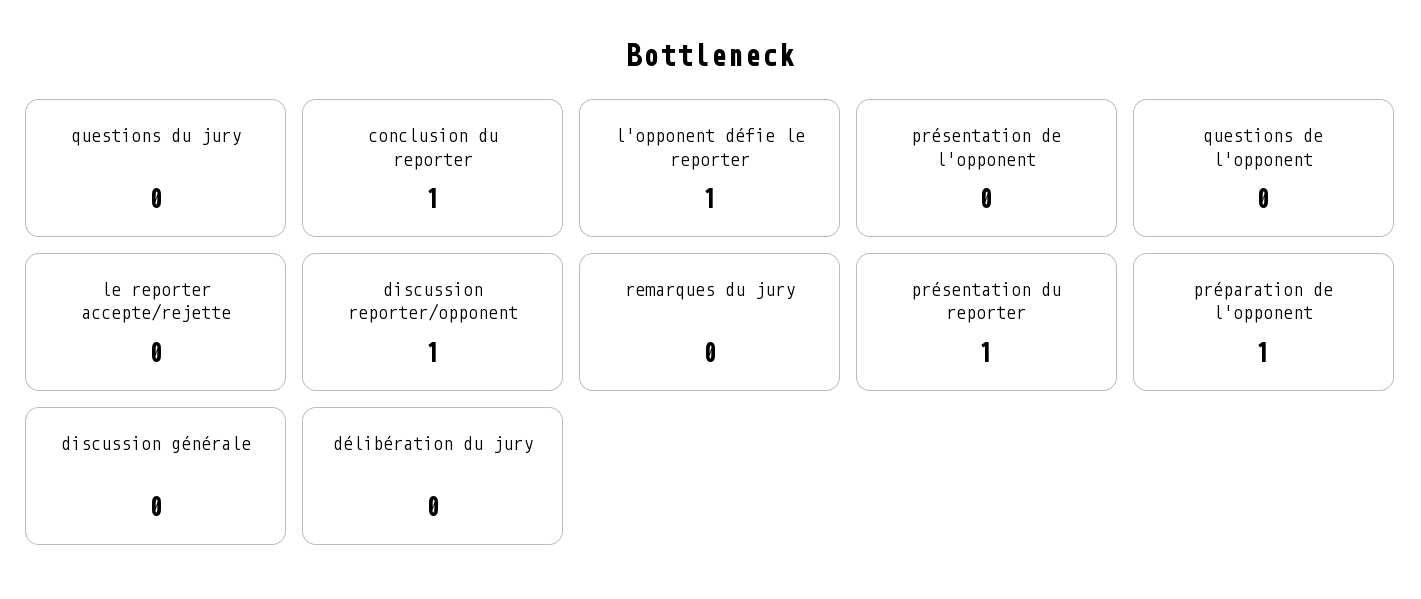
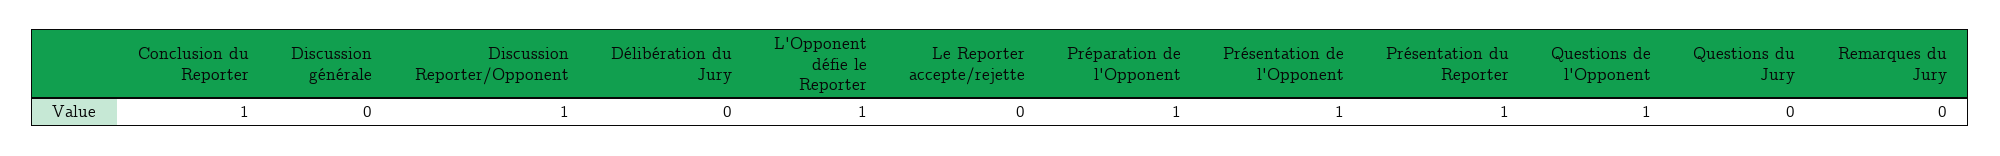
  {
    "questions du jury": 0,
    "conclusion du reporter": 1,
    "l'opponent défie le reporter": 1,
-   "présentation de l'opponent": 0,
+   "présentation de l'opponent": 1,
-   "questions de l'opponent": 0,
+   "questions de l'opponent": 1,
    "le reporter accepte/rejette": 0,
    "discussion reporter/opponent": 1,
    "remarques du jury": 0,
    "présentation du reporter": 1,
    "préparation de l'opponent": 1,
    "discussion générale": 0,
    "délibération du jury": 0
  }

